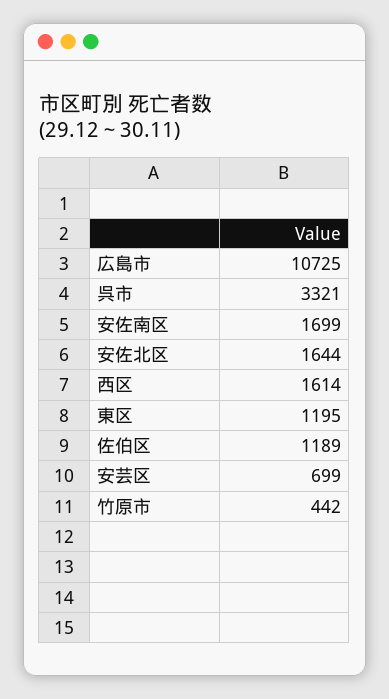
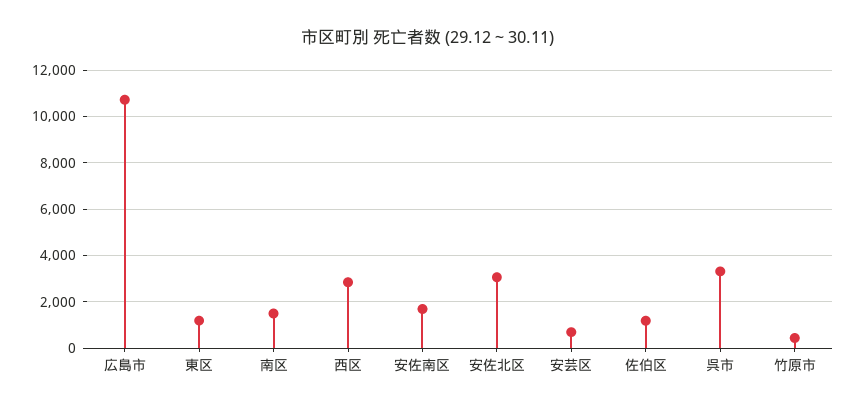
  {
    "広島市": 10725,
    "呉市": 3321,
    "安佐南区": 1699,
-   "安佐北区": 1644,
+   "安佐北区": 3000,
-   "西区": 1614,
+   "西区": 3000,
    "東区": 1195,
    "佐伯区": 1189,
    "安芸区": 699,
-   "竹原市": 442
+   "竹原市": 442,
+   "南区": 1500
  }

